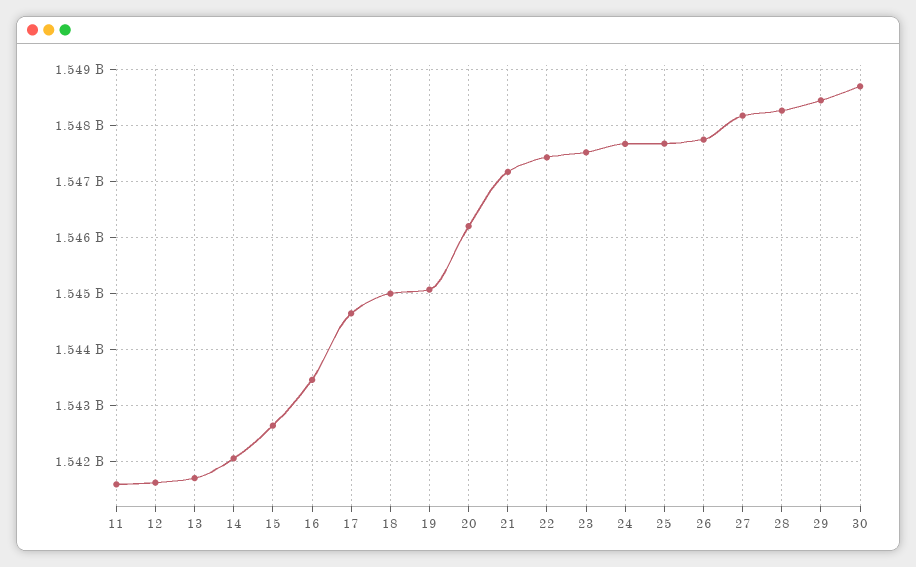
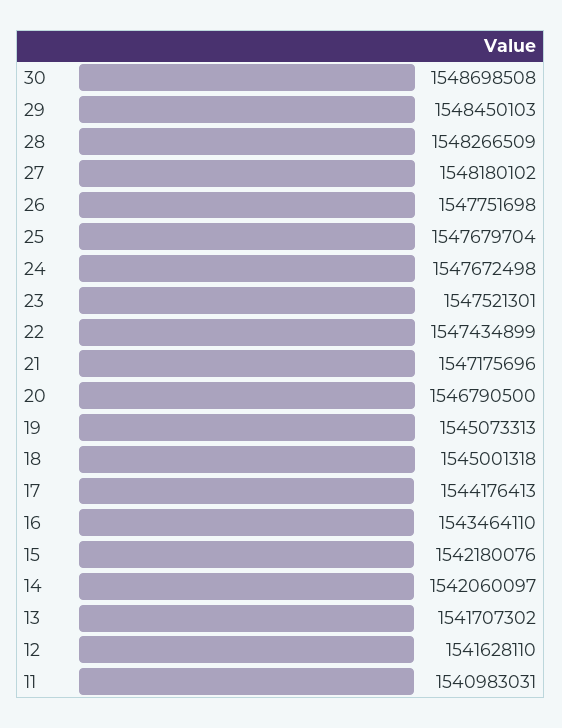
  {
-   "11": 1541600000,
+   "11": 1540983031,
    "12": 1541628110,
    "13": 1541707302,
    "14": 1542060097,
-   "15": 1542600000,
+   "15": 1542180076,
    "16": 1543464110,
-   "17": 1544600000,
+   "17": 1544176413,
    "18": 1545001318,
    "19": 1545073313,
-   "20": 1546200000,
+   "20": 1546790500,
    "21": 1547175696,
    "22": 1547434899,
    "23": 1547521301,
    "24": 1547672498,
    "25": 1547679704,
    "26": 1547751698,
    "27": 1548180102,
    "28": 1548266509,
    "29": 1548450103,
    "30": 1548698508
  }

